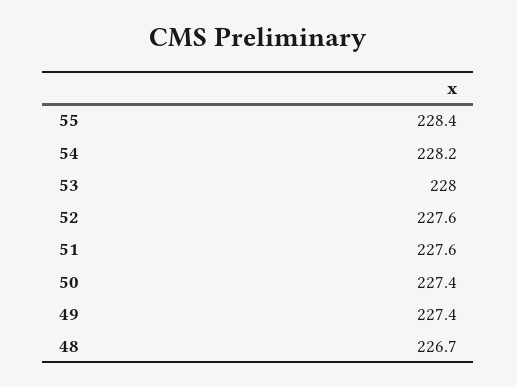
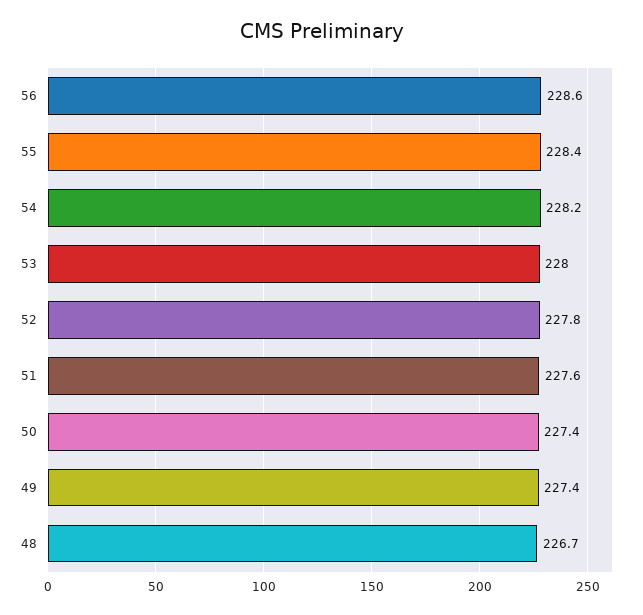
  {
    "55": 228.4,
    "54": 228.2,
    "53": 228,
-   "52": 227.6,
+   "52": 227.8,
    "51": 227.6,
    "50": 227.4,
    "49": 227.4,
-   "48": 226.7
+   "48": 226.7,
+   "56": 228.6
  }

